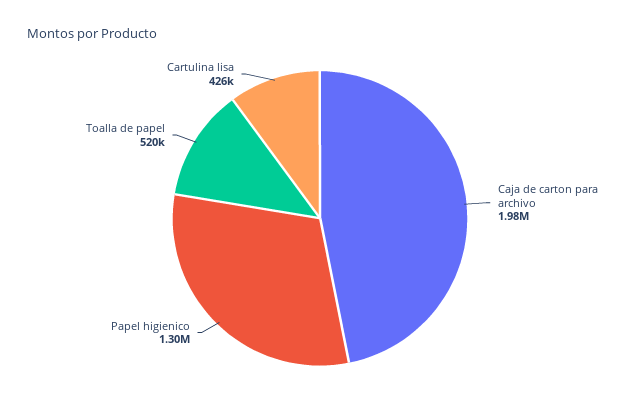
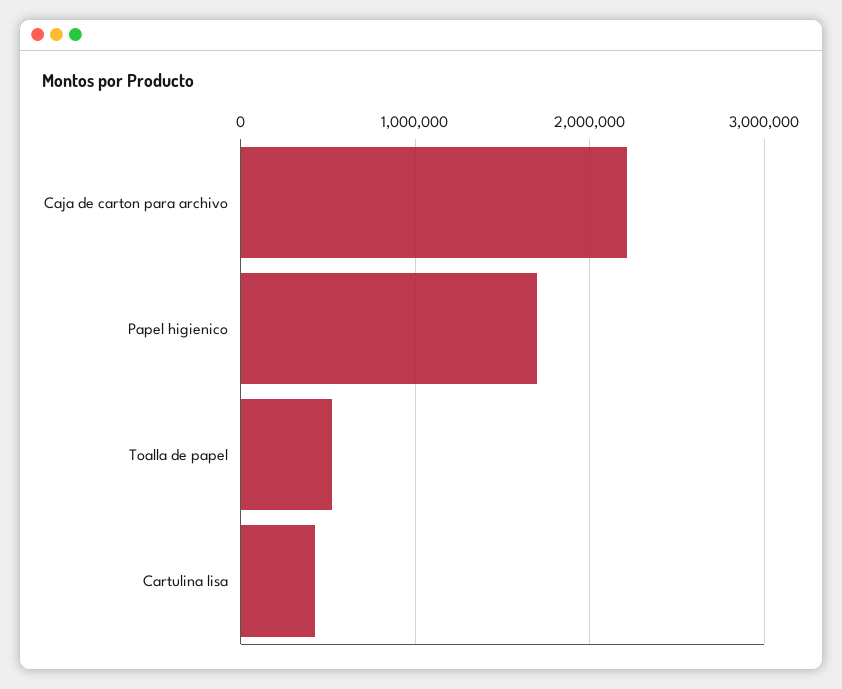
  {
-   "Caja de carton para archivo": 1980000,
+   "Caja de carton para archivo": 2200000,
-   "Papel higienico": 1300000,
+   "Papel higienico": 1700000,
    "Toalla de papel": 520000,
    "Cartulina lisa": 426000
  }

